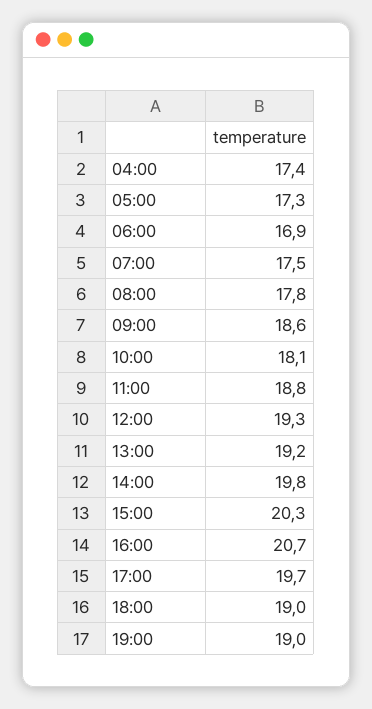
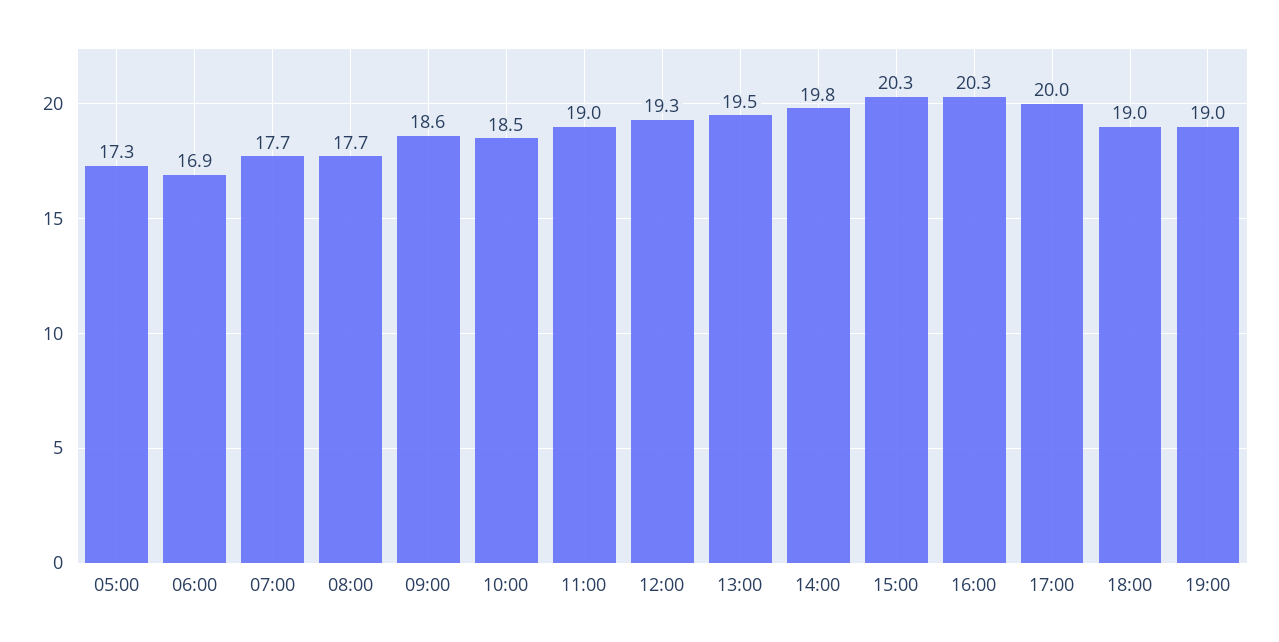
  {
-   "04:00": 17.4,
    "05:00": 17.3,
    "06:00": 16.9,
-   "07:00": 17.5,
+   "07:00": 17.7,
-   "08:00": 17.8,
+   "08:00": 17.7,
    "09:00": 18.6,
-   "10:00": 18.1,
+   "10:00": 18.5,
-   "11:00": 18.8,
+   "11:00": 19,
    "12:00": 19.3,
-   "13:00": 19.2,
+   "13:00": 19.5,
    "14:00": 19.8,
    "15:00": 20.3,
-   "16:00": 20.7,
+   "16:00": 20.3,
-   "17:00": 19.7,
+   "17:00": 20,
    "18:00": 19,
    "19:00": 19
  }

